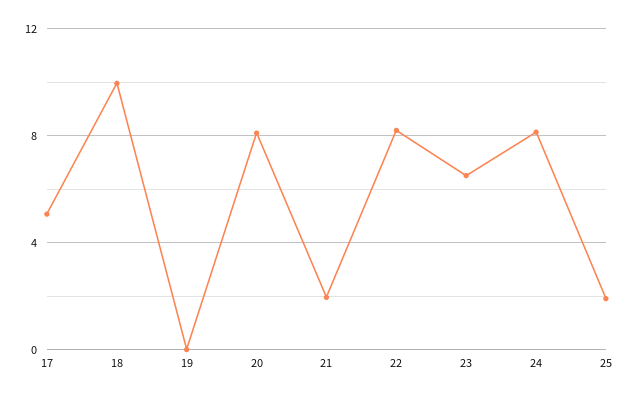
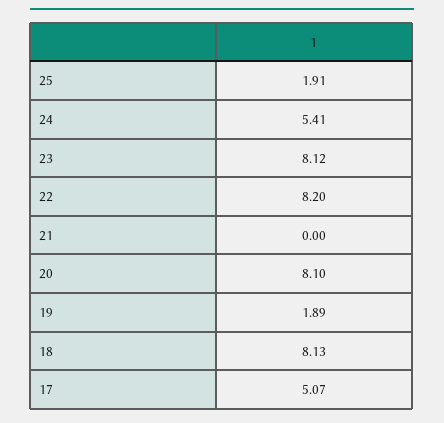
  {
    "17": 5.07,
-   "18": 10,
+   "18": 8.13,
-   "19": 0,
+   "19": 1.89,
    "20": 8.1,
-   "21": 2,
+   "21": 0,
    "22": 8.2,
-   "23": 6.5,
+   "23": 8.12,
-   "24": 8,
+   "24": 5.41,
    "25": 1.91
  }

